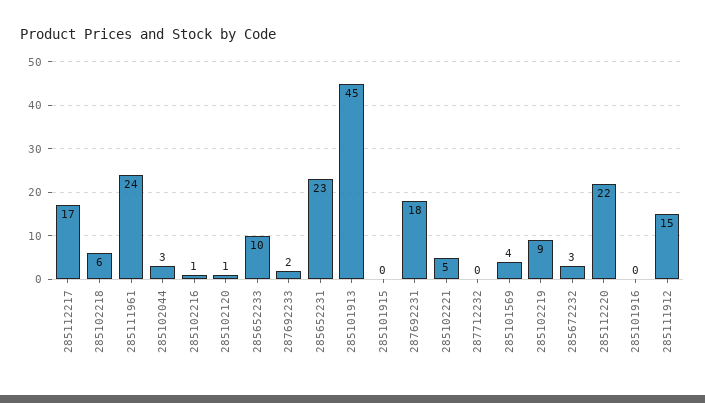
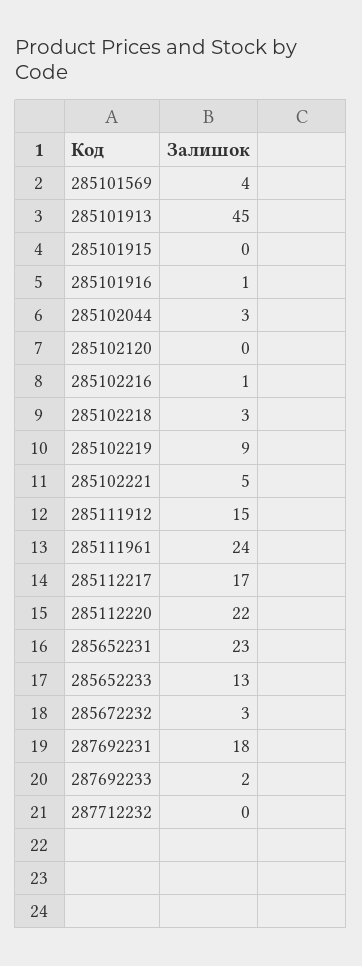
  {
    "285112217": 17,
-   "285102218": 6,
+   "285102218": 3,
    "285111961": 24,
    "285102044": 3,
    "285102216": 1,
-   "285102120": 1,
+   "285102120": 0,
-   "285652233": 10,
+   "285652233": 13,
    "287692233": 2,
    "285652231": 23,
    "285101913": 45,
    "285101915": 0,
    "287692231": 18,
    "285102221": 5,
    "287712232": 0,
    "285101569": 4,
    "285102219": 9,
    "285672232": 3,
    "285112220": 22,
-   "285101916": 0,
+   "285101916": 1,
    "285111912": 15
  }

